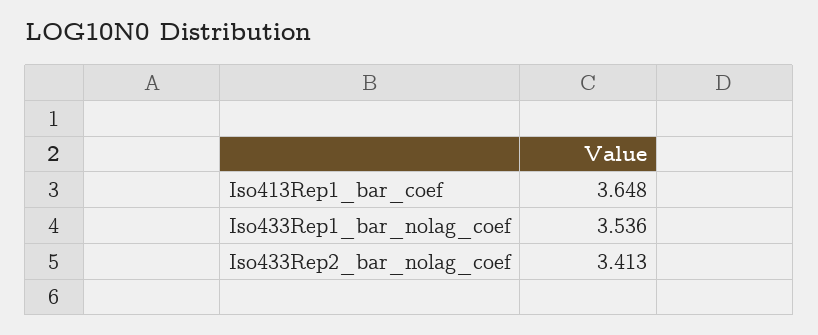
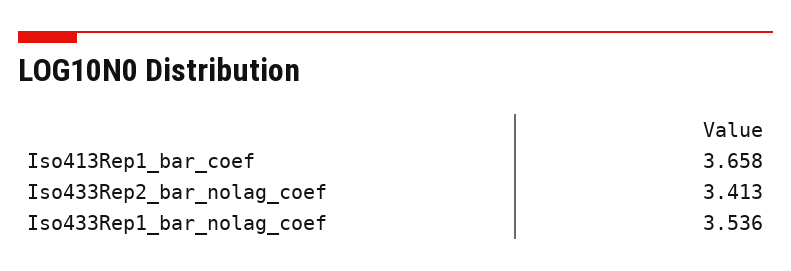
  {
-   "Iso413Rep1_bar_coef": 3.648,
+   "Iso413Rep1_bar_coef": 3.658,
    "Iso433Rep1_bar_nolag_coef": 3.536,
    "Iso433Rep2_bar_nolag_coef": 3.413
  }

